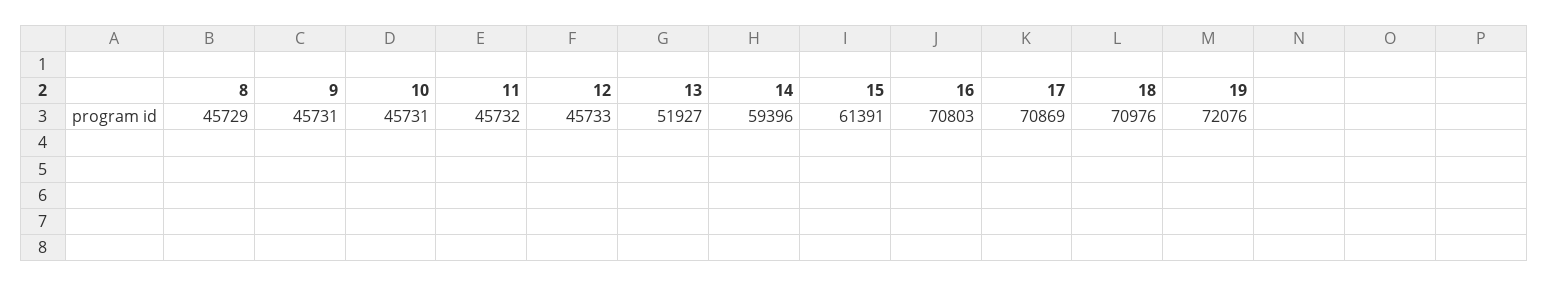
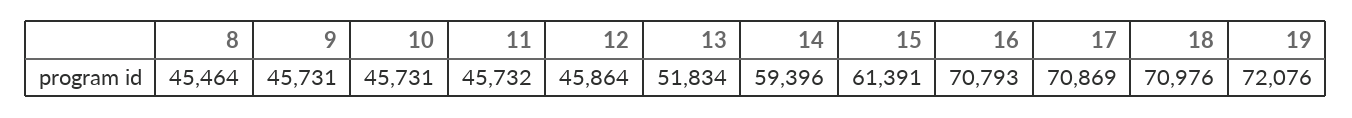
  {
-   "8": 45729,
+   "8": 45464,
    "9": 45731,
    "10": 45731,
    "11": 45732,
-   "12": 45733,
+   "12": 45864,
-   "13": 51927,
+   "13": 51834,
    "14": 59396,
    "15": 61391,
-   "16": 70803,
+   "16": 70793,
    "17": 70869,
    "18": 70976,
    "19": 72076
  }

